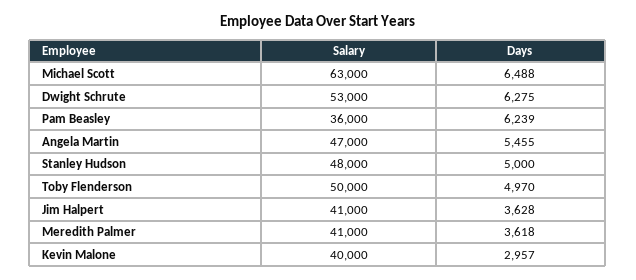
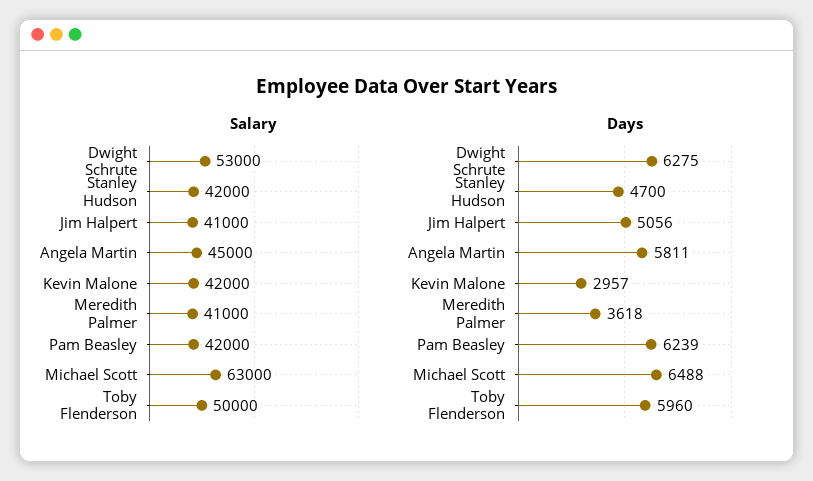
  {
    "Salary": {
      "Michael Scott": 63000,
      "Dwight Schrute": 53000,
-     "Pam Beasley": 36000,
+     "Pam Beasley": 42000,
-     "Angela Martin": 47000,
+     "Angela Martin": 45000,
-     "Stanley Hudson": 48000,
+     "Stanley Hudson": 42000,
      "Toby Flenderson": 50000,
      "Jim Halpert": 41000,
      "Meredith Palmer": 41000,
-     "Kevin Malone": 40000
+     "Kevin Malone": 42000
    },
    "Days": {
      "Michael Scott": 6488,
      "Dwight Schrute": 6275,
      "Pam Beasley": 6239,
-     "Angela Martin": 5455,
+     "Angela Martin": 5811,
-     "Stanley Hudson": 5000,
+     "Stanley Hudson": 4700,
-     "Toby Flenderson": 4970,
+     "Toby Flenderson": 5960,
-     "Jim Halpert": 3628,
+     "Jim Halpert": 5056,
      "Meredith Palmer": 3618,
      "Kevin Malone": 2957
    }
  }

